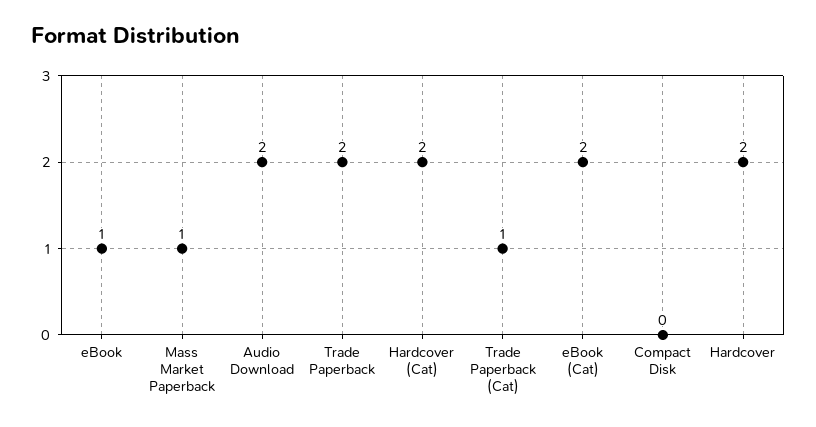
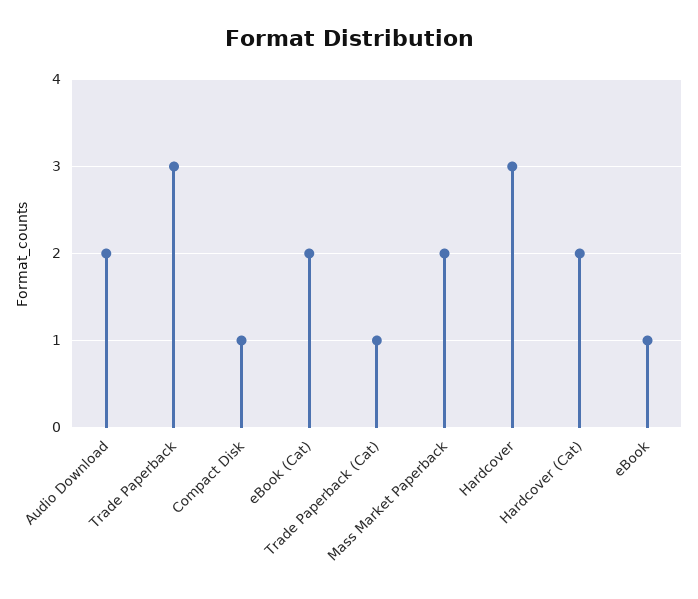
  {
    "eBook": 1,
-   "Mass Market Paperback": 1,
+   "Mass Market Paperback": 2,
    "Audio Download": 2,
-   "Trade Paperback": 2,
+   "Trade Paperback": 3,
    "Hardcover (Cat)": 2,
    "Trade Paperback (Cat)": 1,
    "eBook (Cat)": 2,
-   "Compact Disk": 0,
+   "Compact Disk": 1,
-   "Hardcover": 2
+   "Hardcover": 3
  }

